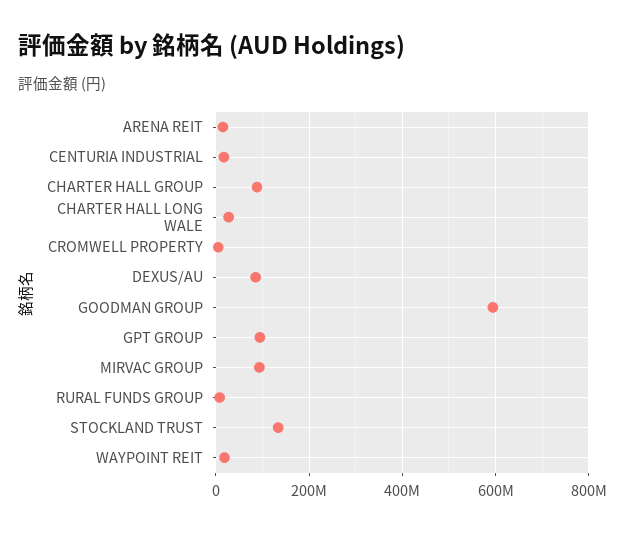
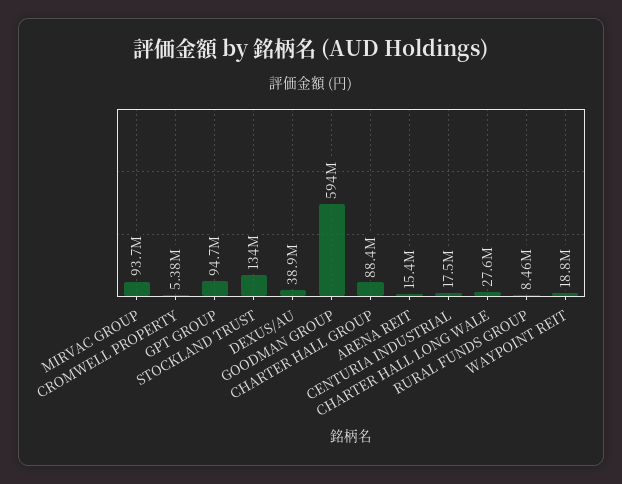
  {
    "ARENA REIT": 15400000,
    "CENTURIA INDUSTRIAL": 17500000,
    "CHARTER HALL GROUP": 88400000,
    "CHARTER HALL LONG WALE": 27600000,
    "CROMWELL PROPERTY": 5380000,
-   "DEXUS/AU": 80000000,
+   "DEXUS/AU": 38900000,
    "GOODMAN GROUP": 594000000,
    "GPT GROUP": 94700000,
    "MIRVAC GROUP": 93700000,
    "RURAL FUNDS GROUP": 8460000,
    "STOCKLAND TRUST": 134000000,
    "WAYPOINT REIT": 18800000
  }

